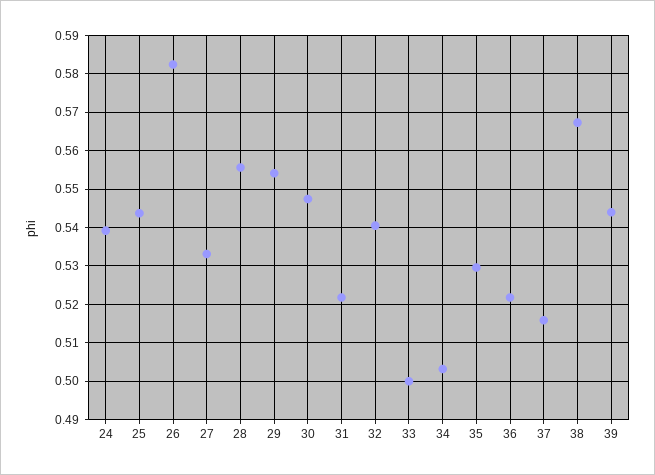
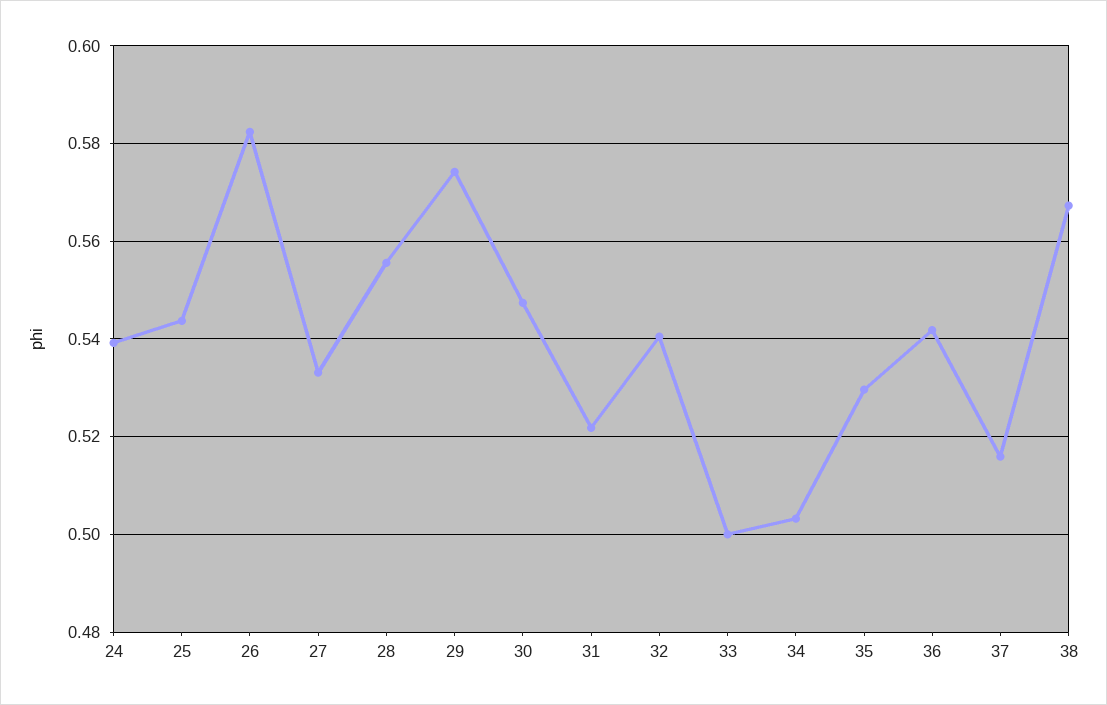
  {
    "24": 0.54,
    "25": 0.544,
    "26": 0.582,
    "27": 0.534,
    "28": 0.556,
-   "29": 0.554,
+   "29": 0.574,
    "30": 0.548,
    "31": 0.522,
    "32": 0.54,
    "33": 0.5,
    "34": 0.504,
    "35": 0.53,
-   "36": 0.522,
+   "36": 0.542,
    "37": 0.516,
-   "38": 0.568,
+   "38": 0.568
-   "39": 0.544
  }

